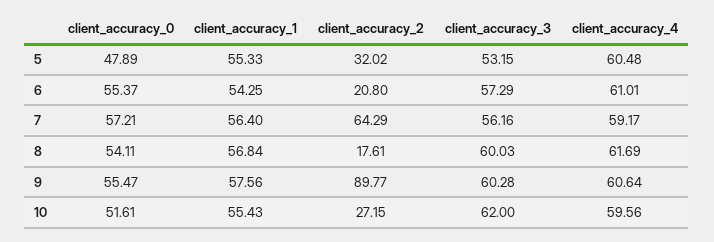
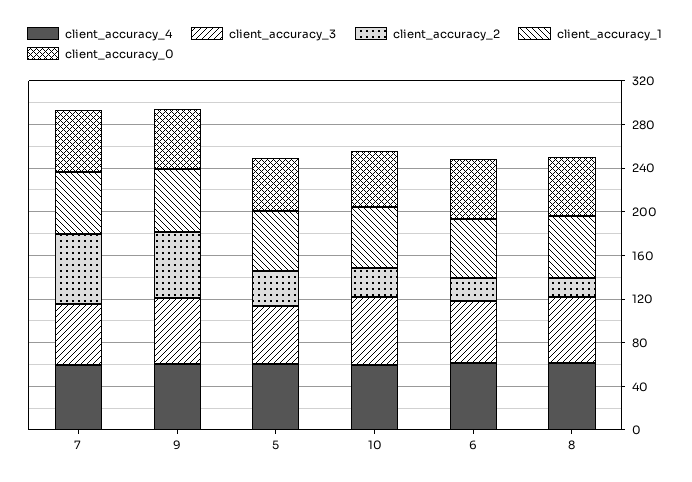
  {
    "client_accuracy_0": {
      "5": 47.89,
      "6": 55.37,
      "7": 57.21,
      "8": 54.11,
      "9": 55.47,
      "10": 51.61
    },
    "client_accuracy_1": {
      "5": 55.33,
      "6": 54.25,
      "7": 56.4,
      "8": 56.84,
      "9": 57.56,
      "10": 55.43
    },
    "client_accuracy_2": {
      "5": 32.02,
      "6": 20.8,
      "7": 64.29,
      "8": 17.61,
-     "9": 89.77,
+     "9": 60,
      "10": 27.15
    },
    "client_accuracy_3": {
      "5": 53.15,
      "6": 57.29,
      "7": 56.16,
      "8": 60.03,
      "9": 60.28,
      "10": 62
    },
    "client_accuracy_4": {
      "5": 60.48,
      "6": 61.01,
      "7": 59.17,
      "8": 61.69,
      "9": 60.64,
      "10": 59.56
    }
  }

